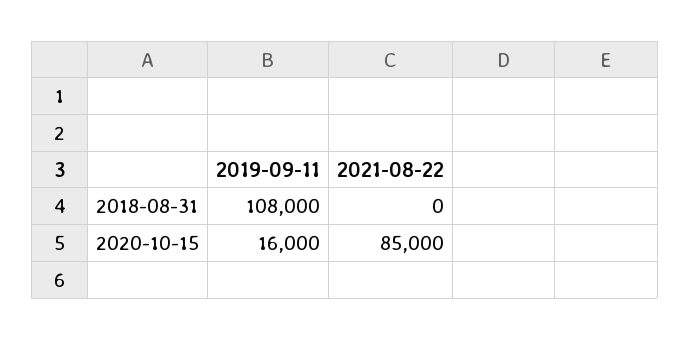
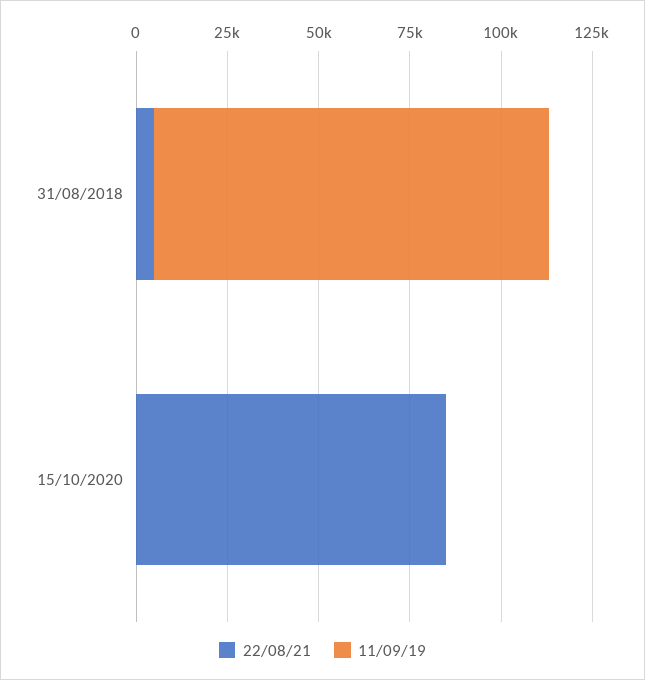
  {
    "2019-09-11": {
      "2018-08-31": 108000,
-     "2020-10-15": 16000
+     "2020-10-15": 0
    },
    "2021-08-22": {
-     "2018-08-31": 0,
+     "2018-08-31": 5000,
      "2020-10-15": 85000
    }
  }

